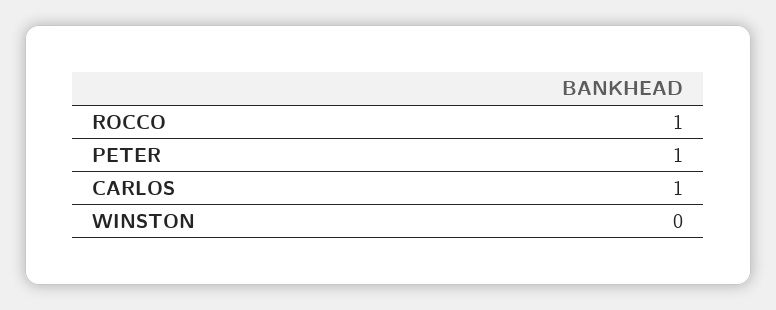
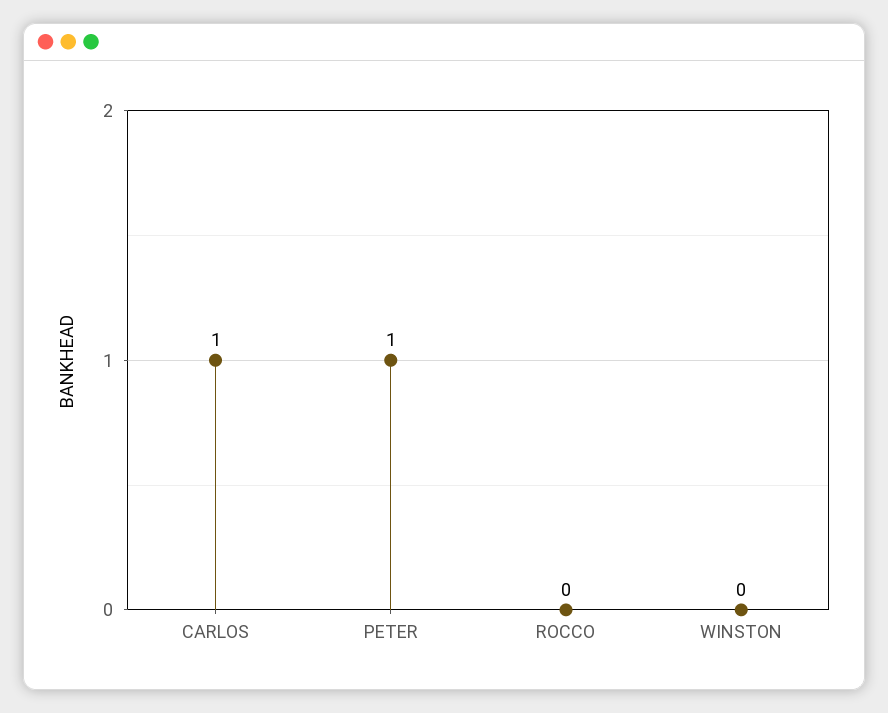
  {
-   "ROCCO": 1,
+   "ROCCO": 0,
    "PETER": 1,
    "CARLOS": 1,
    "WINSTON": 0
  }

